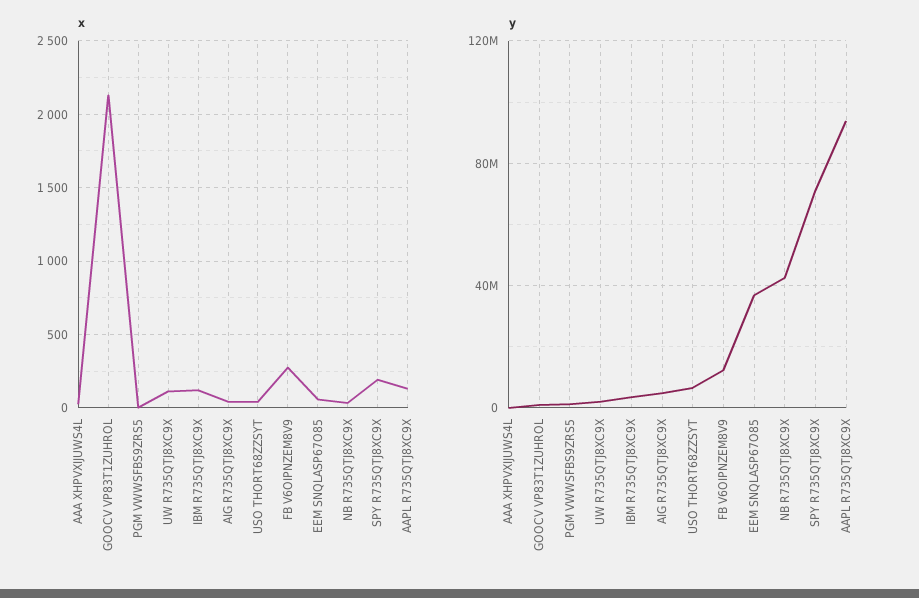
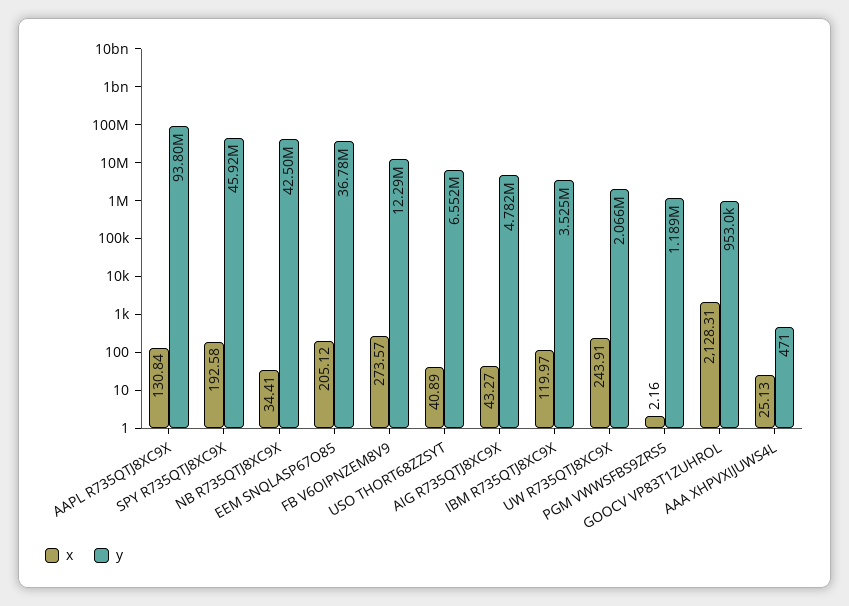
  {
    "x": {
      "AAA XHPVXIJUWS4L": 25.13,
      "GOOCV VP83T1ZUHROL": 2128.31,
      "PGM VWWSFBS9ZRS5": 2.16,
-     "UW R735QTJ8XC9X": 100,
+     "UW R735QTJ8XC9X": 243.91,
      "IBM R735QTJ8XC9X": 119.97,
      "AIG R735QTJ8XC9X": 43.27,
      "USO THORT68ZZSYT": 40.89,
      "FB V6OIPNZEM8V9": 273.57,
-     "EEM SNQLASP67O85": 50,
+     "EEM SNQLASP67O85": 205.12,
      "NB R735QTJ8XC9X": 34.41,
      "SPY R735QTJ8XC9X": 192.58,
      "AAPL R735QTJ8XC9X": 130.84
    },
    "y": {
      "AAA XHPVXIJUWS4L": 471,
      "GOOCV VP83T1ZUHROL": 953000,
      "PGM VWWSFBS9ZRS5": 1189000,
      "UW R735QTJ8XC9X": 2066000,
      "IBM R735QTJ8XC9X": 3525000,
      "AIG R735QTJ8XC9X": 4782000,
      "USO THORT68ZZSYT": 6552000,
      "FB V6OIPNZEM8V9": 12290000,
      "EEM SNQLASP67O85": 36780000,
      "NB R735QTJ8XC9X": 42500000,
-     "SPY R735QTJ8XC9X": 70000000,
+     "SPY R735QTJ8XC9X": 45920000,
      "AAPL R735QTJ8XC9X": 93800000
    }
  }

